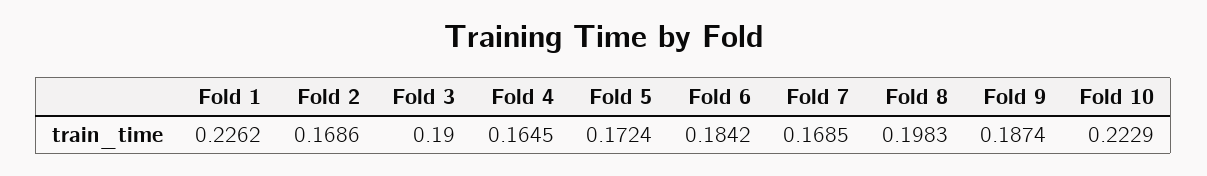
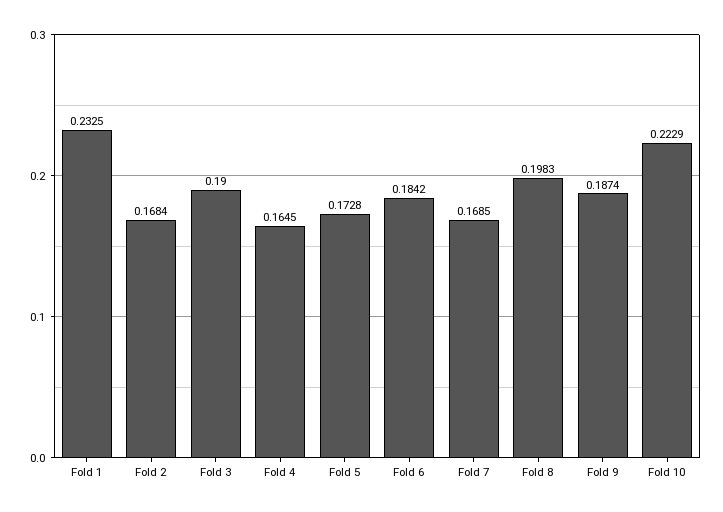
  {
-   "Fold 1": 0.2262,
+   "Fold 1": 0.2325,
-   "Fold 2": 0.1686,
+   "Fold 2": 0.1684,
    "Fold 3": 0.19,
    "Fold 4": 0.1645,
-   "Fold 5": 0.1724,
+   "Fold 5": 0.1728,
    "Fold 6": 0.1842,
    "Fold 7": 0.1685,
    "Fold 8": 0.1983,
    "Fold 9": 0.1874,
    "Fold 10": 0.2229
  }

